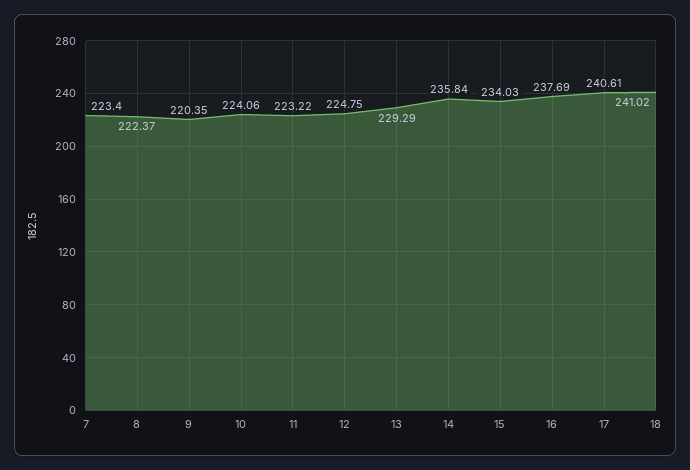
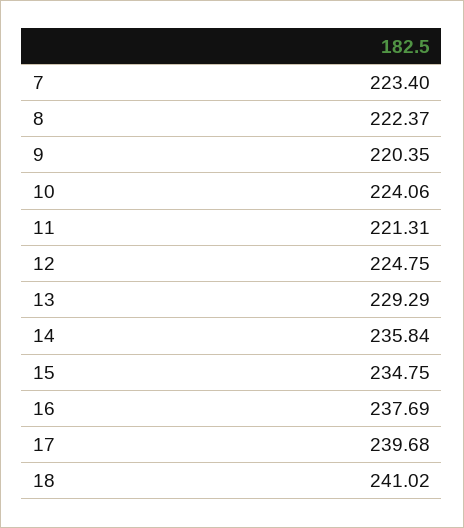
  {
    "7": 223.4,
    "8": 222.37,
    "9": 220.35,
    "10": 224.06,
-   "11": 223.22,
+   "11": 221.31,
    "12": 224.75,
    "13": 229.29,
    "14": 235.84,
-   "15": 234.03,
+   "15": 234.75,
    "16": 237.69,
-   "17": 240.61,
+   "17": 239.68,
    "18": 241.02
  }

